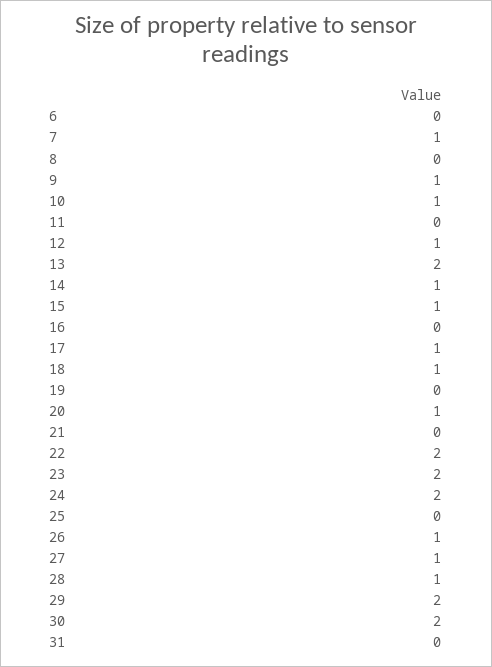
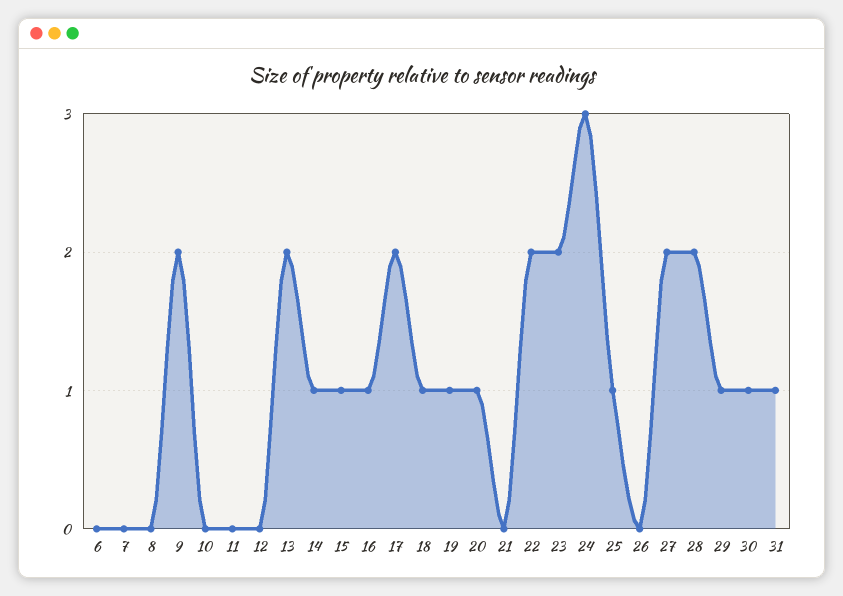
  {
    "6": 0,
-   "7": 1,
+   "7": 0,
    "8": 0,
-   "9": 1,
+   "9": 2,
-   "10": 1,
+   "10": 0,
    "11": 0,
-   "12": 1,
+   "12": 0,
    "13": 2,
    "14": 1,
    "15": 1,
-   "16": 0,
+   "16": 1,
-   "17": 1,
+   "17": 2,
    "18": 1,
-   "19": 0,
+   "19": 1,
    "20": 1,
    "21": 0,
    "22": 2,
    "23": 2,
-   "24": 2,
+   "24": 3,
-   "25": 0,
+   "25": 1,
-   "26": 1,
+   "26": 0,
-   "27": 1,
+   "27": 2,
-   "28": 1,
+   "28": 2,
-   "29": 2,
+   "29": 1,
-   "30": 2,
+   "30": 1,
-   "31": 0
+   "31": 1
  }

